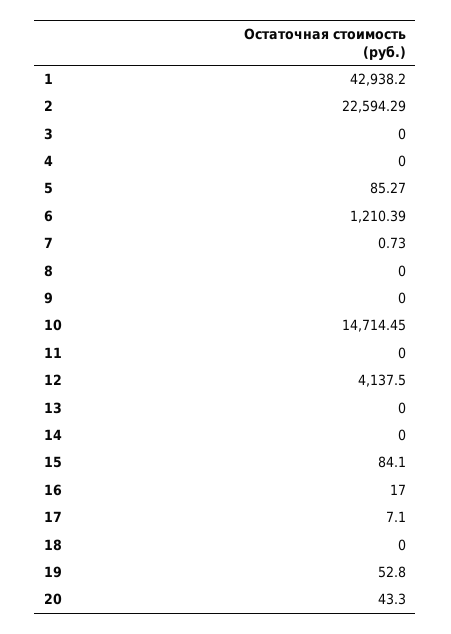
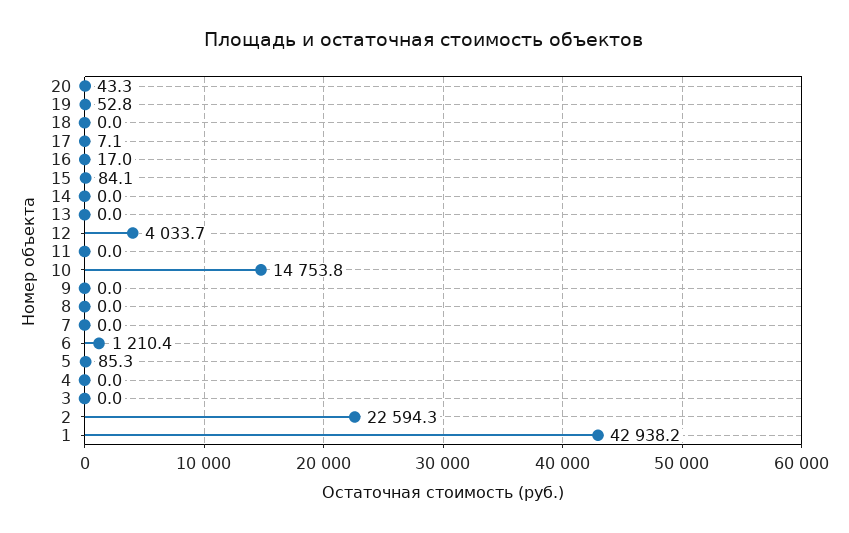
  {
    "1": 42938.2,
    "2": 22594.29,
    "3": 0,
    "4": 0,
    "5": 85.27,
    "6": 1210.39,
-   "7": 0.73,
+   "7": 0,
    "8": 0,
    "9": 0,
-   "10": 14714.45,
+   "10": 14753.8,
    "11": 0,
-   "12": 4137.5,
+   "12": 4033.7,
    "13": 0,
    "14": 0,
    "15": 84.1,
    "16": 17,
    "17": 7.1,
    "18": 0,
    "19": 52.8,
    "20": 43.3
  }

